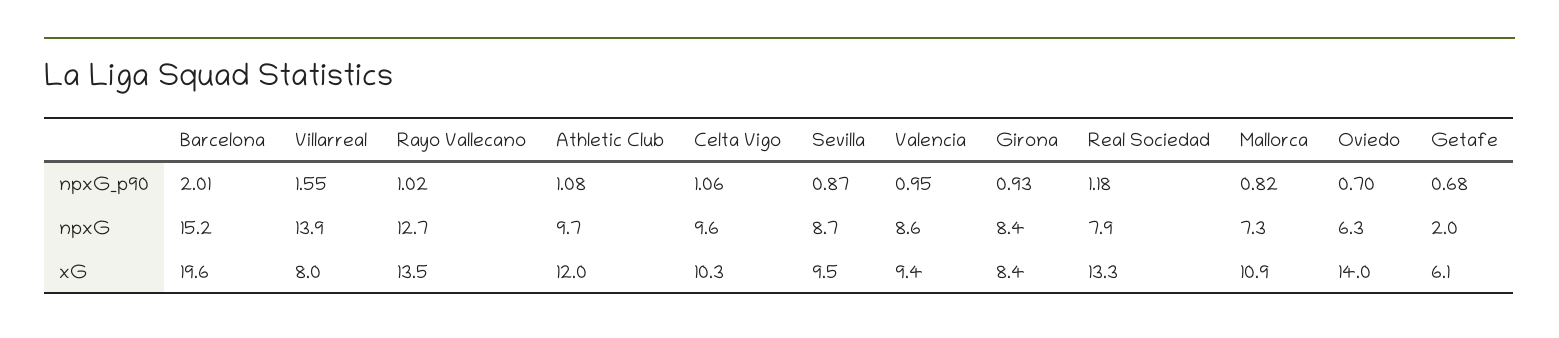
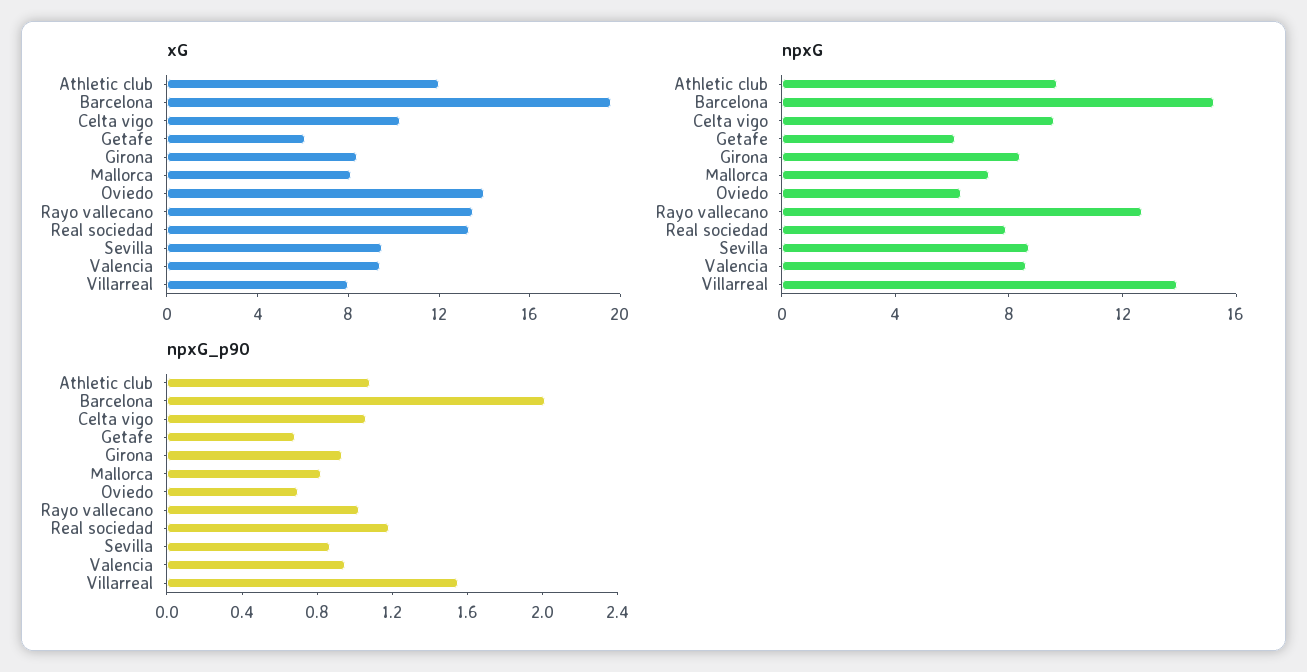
  {
    "npxG_p90": {
      "Barcelona": 2.01,
      "Villarreal": 1.55,
      "Rayo Vallecano": 1.02,
      "Athletic Club": 1.08,
      "Celta Vigo": 1.06,
      "Sevilla": 0.87,
      "Valencia": 0.95,
      "Girona": 0.93,
      "Real Sociedad": 1.18,
      "Mallorca": 0.82,
      "Oviedo": 0.7,
      "Getafe": 0.68
    },
    "npxG": {
      "Barcelona": 15.2,
      "Villarreal": 13.9,
      "Rayo Vallecano": 12.7,
      "Athletic Club": 9.7,
      "Celta Vigo": 9.6,
      "Sevilla": 8.7,
      "Valencia": 8.6,
      "Girona": 8.4,
      "Real Sociedad": 7.9,
      "Mallorca": 7.3,
      "Oviedo": 6.3,
-     "Getafe": 2
+     "Getafe": 6
    },
    "xG": {
      "Barcelona": 19.6,
      "Villarreal": 8,
      "Rayo Vallecano": 13.5,
      "Athletic Club": 12,
      "Celta Vigo": 10.3,
      "Sevilla": 9.5,
      "Valencia": 9.4,
      "Girona": 8.4,
      "Real Sociedad": 13.3,
-     "Mallorca": 10.9,
+     "Mallorca": 8,
      "Oviedo": 14,
      "Getafe": 6.1
    }
  }

